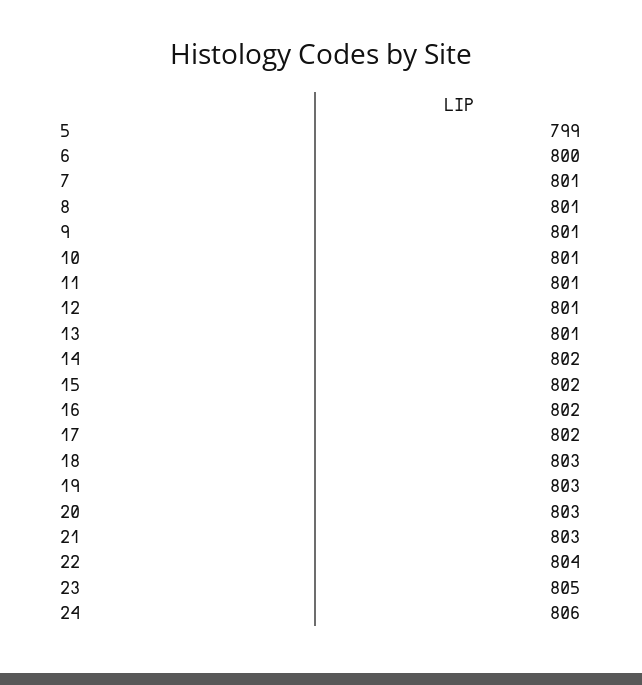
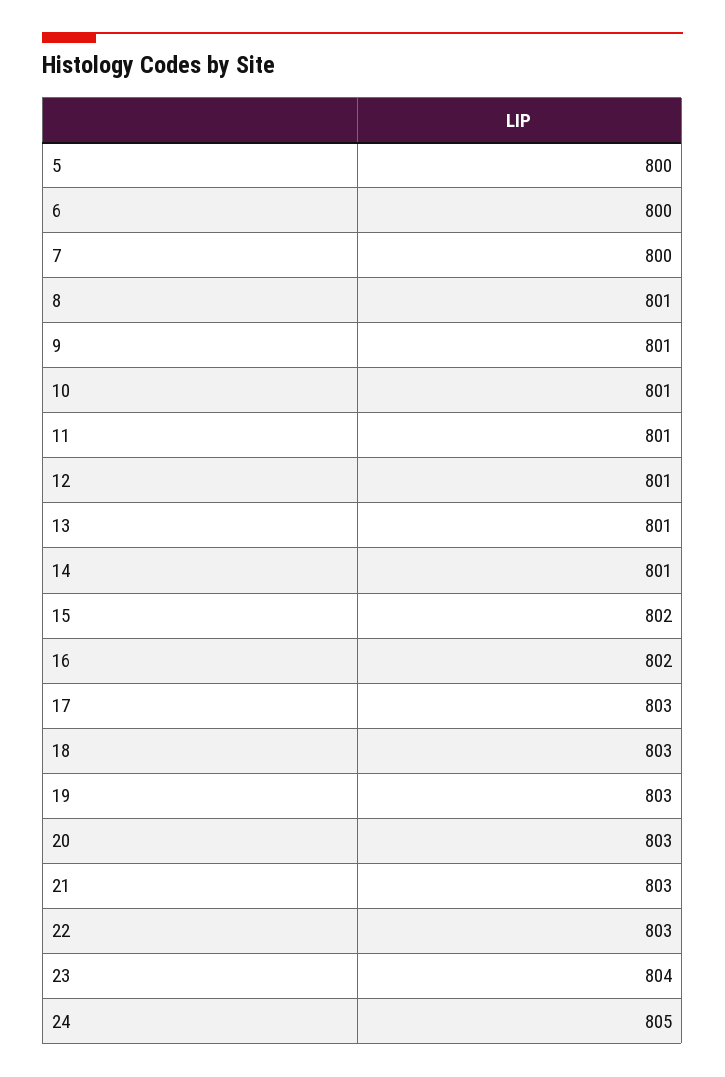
  {
-   "5": 799,
+   "5": 800,
    "6": 800,
-   "7": 801,
+   "7": 800,
    "8": 801,
    "9": 801,
    "10": 801,
    "11": 801,
    "12": 801,
    "13": 801,
-   "14": 802,
+   "14": 801,
    "15": 802,
    "16": 802,
-   "17": 802,
+   "17": 803,
    "18": 803,
    "19": 803,
    "20": 803,
    "21": 803,
-   "22": 804,
+   "22": 803,
-   "23": 805,
+   "23": 804,
-   "24": 806
+   "24": 805
  }

